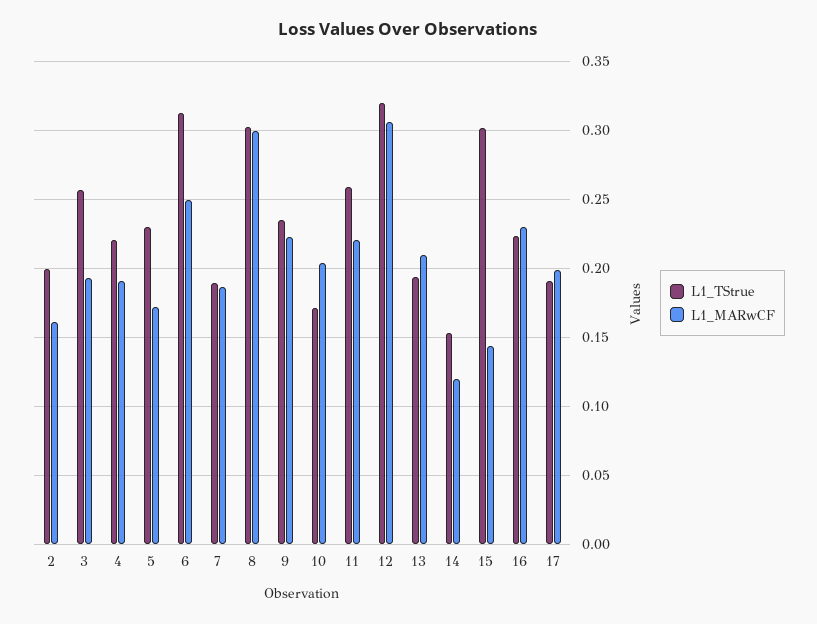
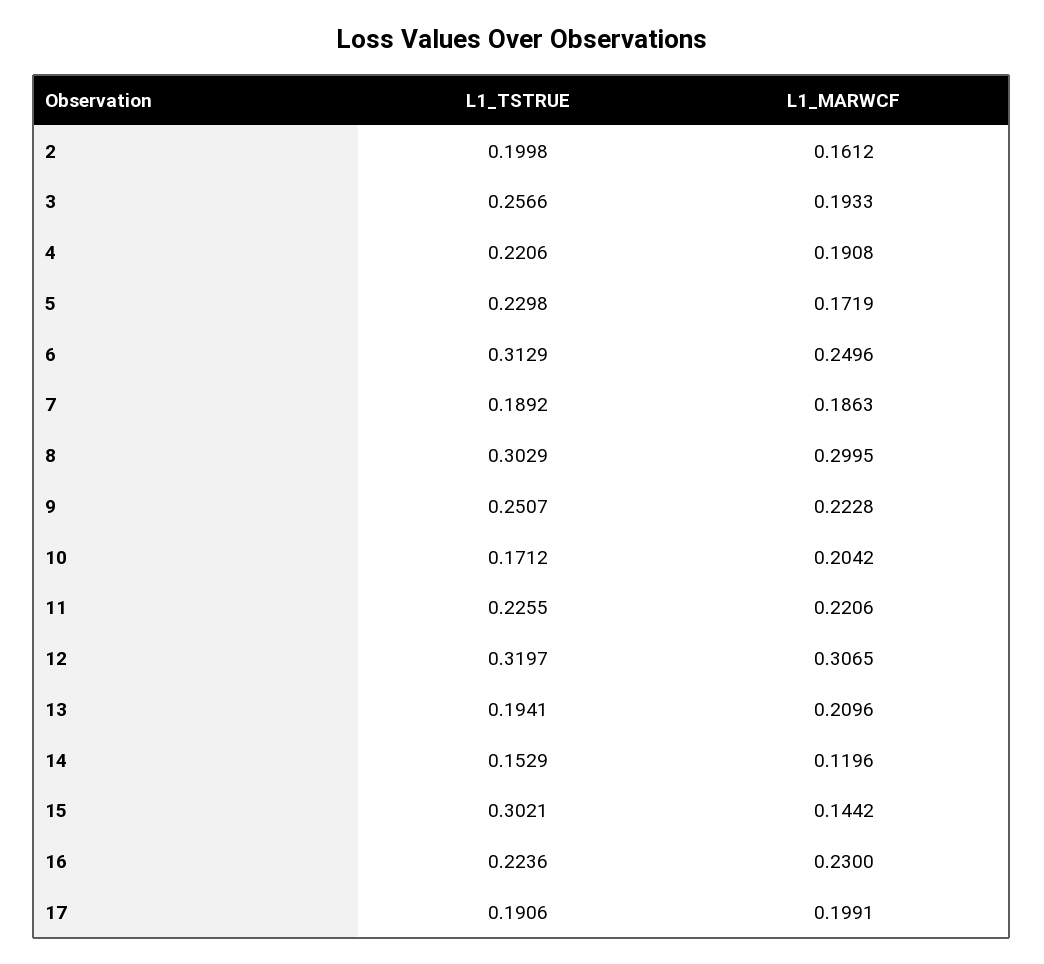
  {
    "L1_TStrue": {
      "2": 0.1998,
      "3": 0.2566,
      "4": 0.2206,
      "5": 0.2298,
      "6": 0.3129,
      "7": 0.1892,
      "8": 0.3029,
-     "9": 0.235,
+     "9": 0.2507,
      "10": 0.1712,
-     "11": 0.26,
+     "11": 0.2255,
      "12": 0.3197,
      "13": 0.1941,
      "14": 0.1529,
      "15": 0.3021,
      "16": 0.2236,
      "17": 0.1906
    },
    "L1_MARwCF": {
      "2": 0.1612,
      "3": 0.1933,
      "4": 0.1908,
      "5": 0.1719,
      "6": 0.2496,
      "7": 0.1863,
      "8": 0.2995,
      "9": 0.2228,
      "10": 0.2042,
      "11": 0.2206,
      "12": 0.3065,
      "13": 0.2096,
      "14": 0.1196,
      "15": 0.1442,
      "16": 0.23,
      "17": 0.1991
    }
  }

